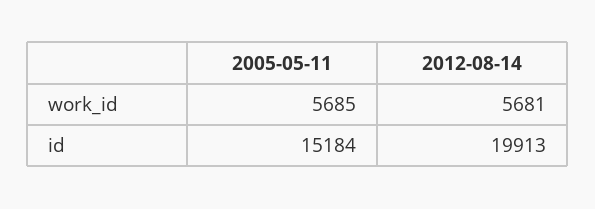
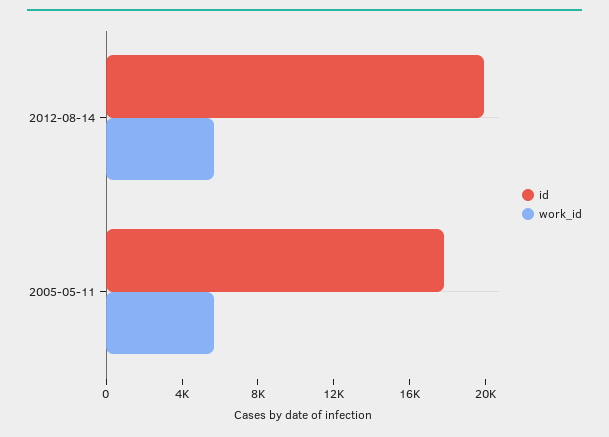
  {
    "work_id": {
      "2005-05-11": 5685,
      "2012-08-14": 5681
    },
    "id": {
-     "2005-05-11": 15184,
+     "2005-05-11": 18000,
      "2012-08-14": 19913
    }
  }

